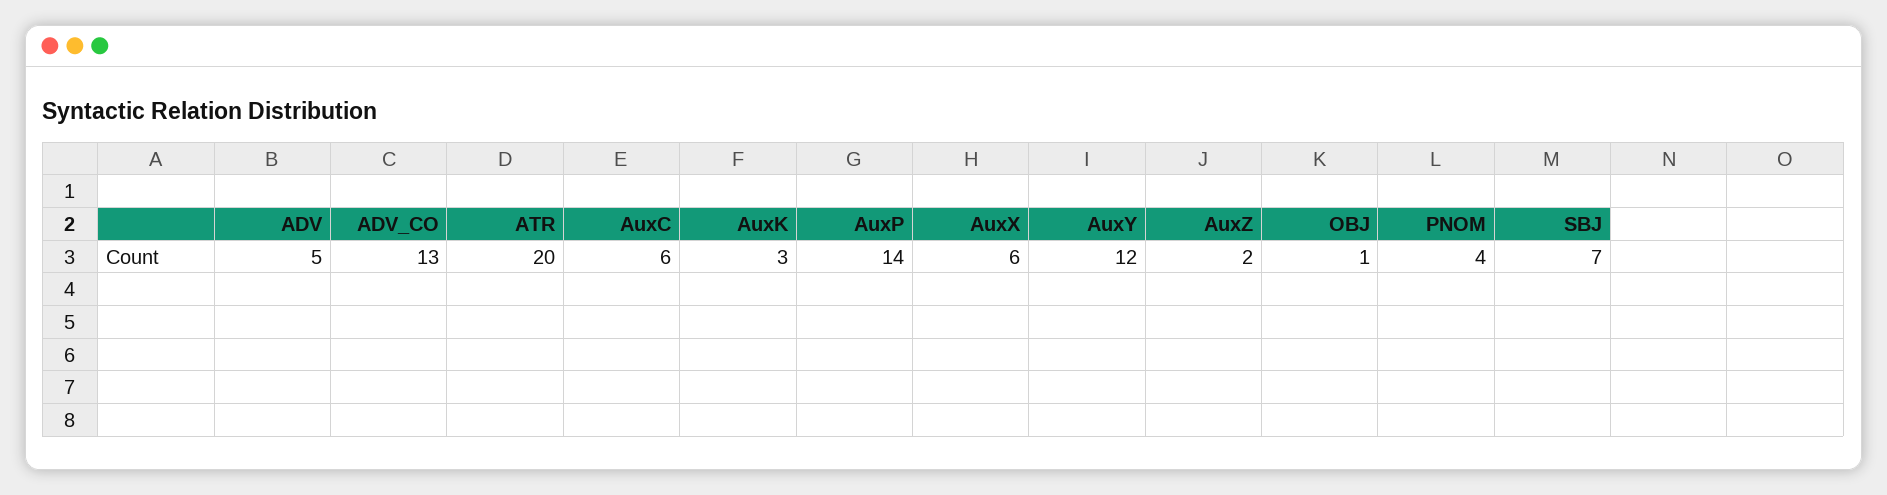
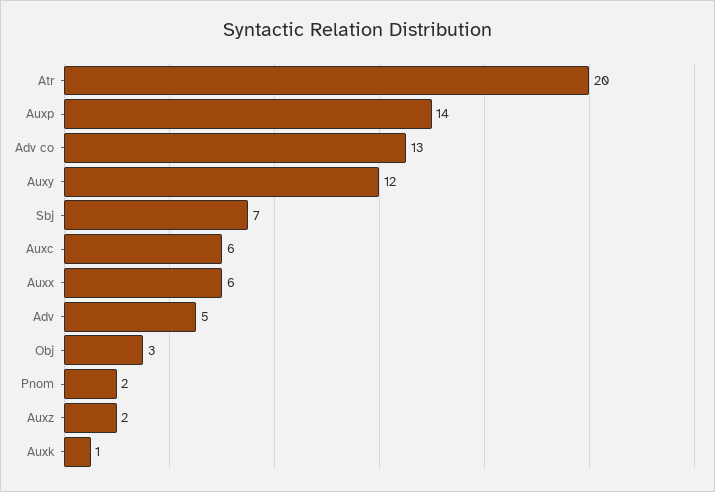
  {
    "ADV": 5,
    "ADV_CO": 13,
    "ATR": 20,
    "AuxC": 6,
-   "AuxK": 3,
+   "AuxK": 1,
    "AuxP": 14,
    "AuxX": 6,
    "AuxY": 12,
    "AuxZ": 2,
-   "OBJ": 1,
+   "OBJ": 3,
-   "PNOM": 4,
+   "PNOM": 2,
    "SBJ": 7
  }

